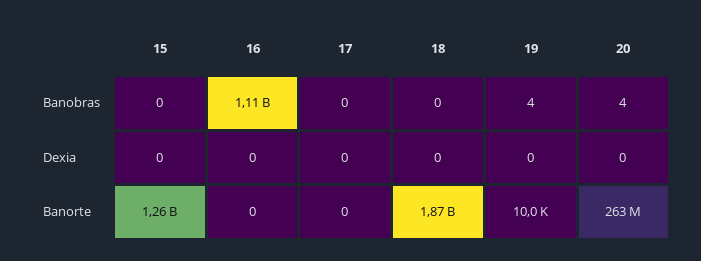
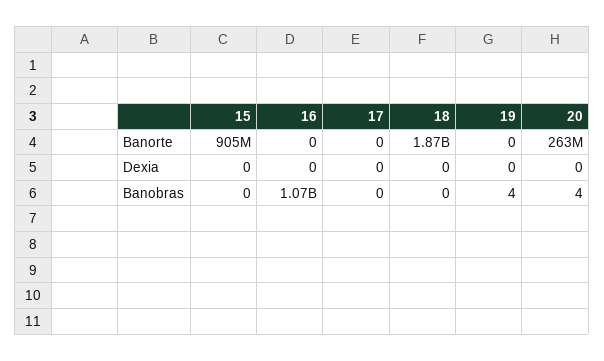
  {
    "15": {
      "Banobras": 0,
      "Dexia": 0,
-     "Banorte": 1260000000
+     "Banorte": 905000000
    },
    "16": {
-     "Banobras": 1110000000,
+     "Banobras": 1070000000,
      "Dexia": 0,
      "Banorte": 0
    },
    "17": {
      "Banobras": 0,
      "Dexia": 0,
      "Banorte": 0
    },
    "18": {
      "Banobras": 0,
      "Dexia": 0,
      "Banorte": 1870000000
    },
    "19": {
      "Banobras": 4,
      "Dexia": 0,
-     "Banorte": 10000
+     "Banorte": 0
    },
    "20": {
      "Banobras": 4,
      "Dexia": 0,
      "Banorte": 263000000
    }
  }

